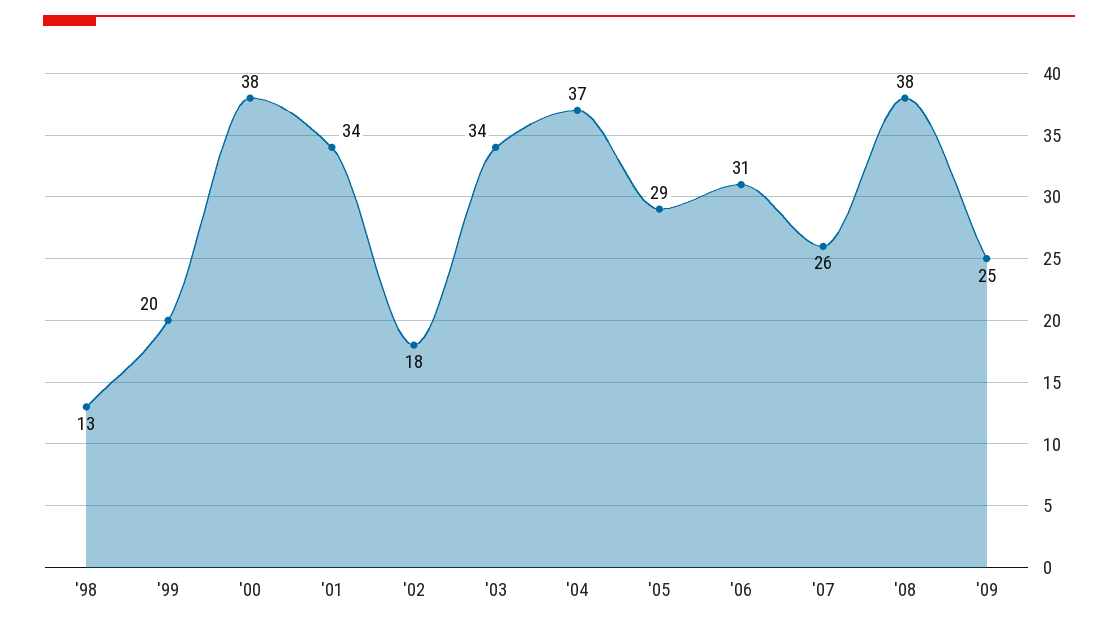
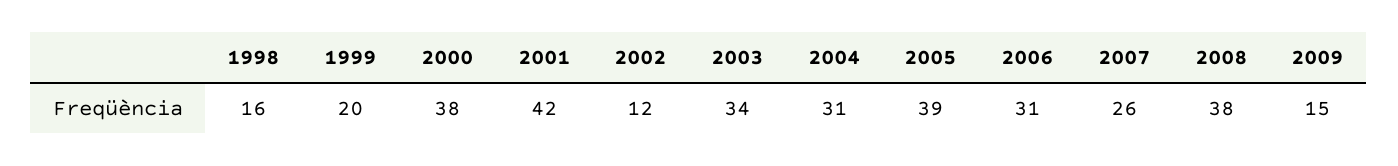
  {
-   "'98": 13,
+   "'98": 16,
    "'99": 20,
    "'00": 38,
-   "'01": 34,
+   "'01": 42,
-   "'02": 18,
+   "'02": 12,
    "'03": 34,
-   "'04": 37,
+   "'04": 31,
-   "'05": 29,
+   "'05": 39,
    "'06": 31,
    "'07": 26,
    "'08": 38,
-   "'09": 25
+   "'09": 15
  }

